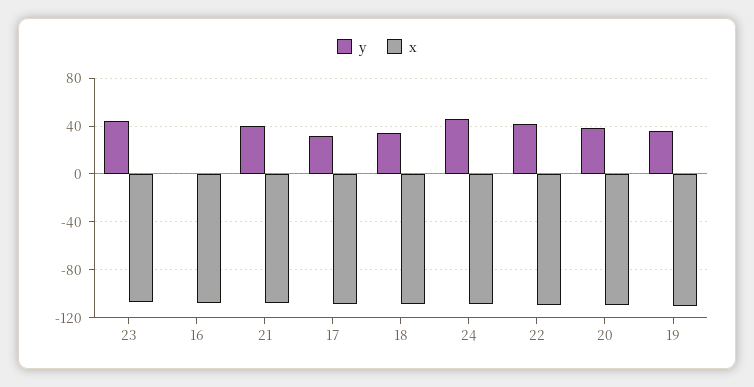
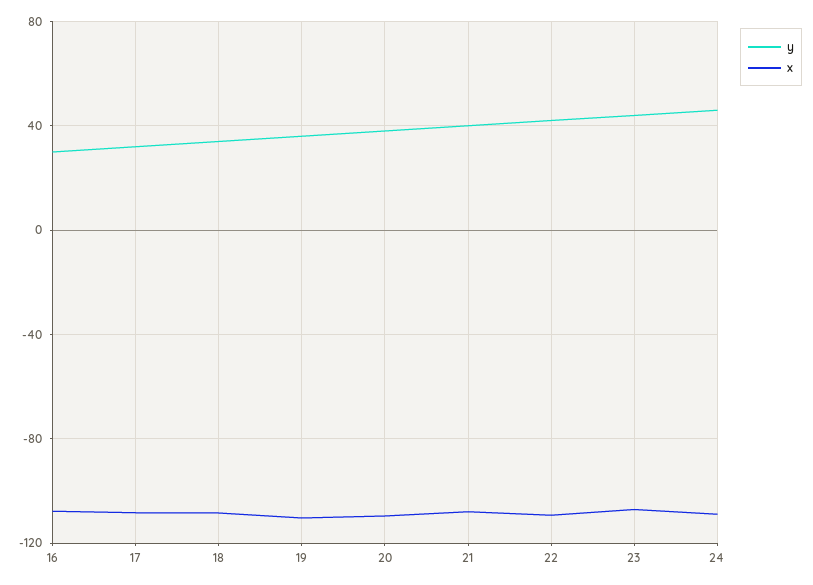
  {
    "y": {
      "23": 45,
-     "16": 0,
+     "16": 30,
      "21": 40,
      "17": 30,
      "18": 35,
      "24": 45,
      "22": 40,
      "20": 40,
      "19": 35
    },
    "x": {
      "23": -105,
      "16": -110,
      "21": -110,
      "17": -110,
      "18": -110,
      "24": -110,
      "22": -110,
      "20": -110,
      "19": -110
    }
  }

